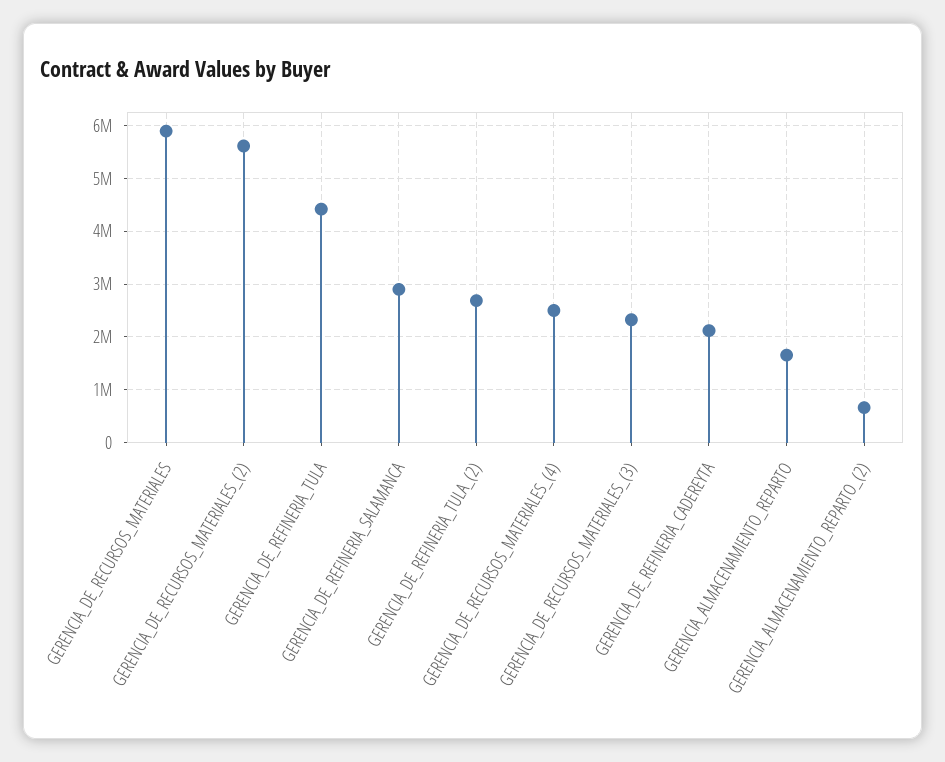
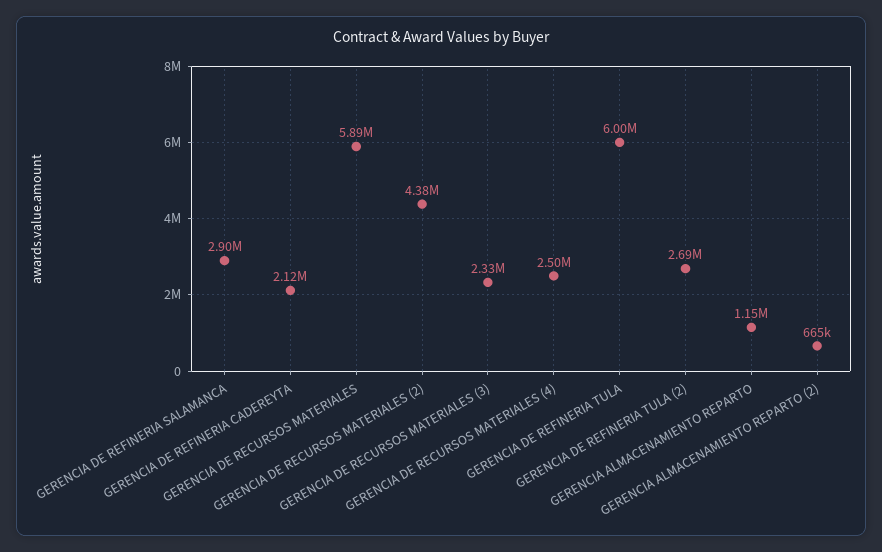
  {
    "GERENCIA_DE_RECURSOS_MATERIALES": 5890000,
-   "GERENCIA_DE_RECURSOS_MATERIALES_(2)": 5600000,
+   "GERENCIA_DE_RECURSOS_MATERIALES_(2)": 4380000,
-   "GERENCIA_DE_REFINERIA_TULA": 4400000,
+   "GERENCIA_DE_REFINERIA_TULA": 6000000,
    "GERENCIA_DE_REFINERIA_SALAMANCA": 2900000,
    "GERENCIA_DE_REFINERIA_TULA_(2)": 2690000,
    "GERENCIA_DE_RECURSOS_MATERIALES_(4)": 2500000,
    "GERENCIA_DE_RECURSOS_MATERIALES_(3)": 2330000,
    "GERENCIA_DE_REFINERIA_CADEREYTA": 2120000,
-   "GERENCIA_ALMACENAMIENTO_REPARTO": 1600000,
+   "GERENCIA_ALMACENAMIENTO_REPARTO": 1150000,
    "GERENCIA_ALMACENAMIENTO_REPARTO_(2)": 665000
  }

